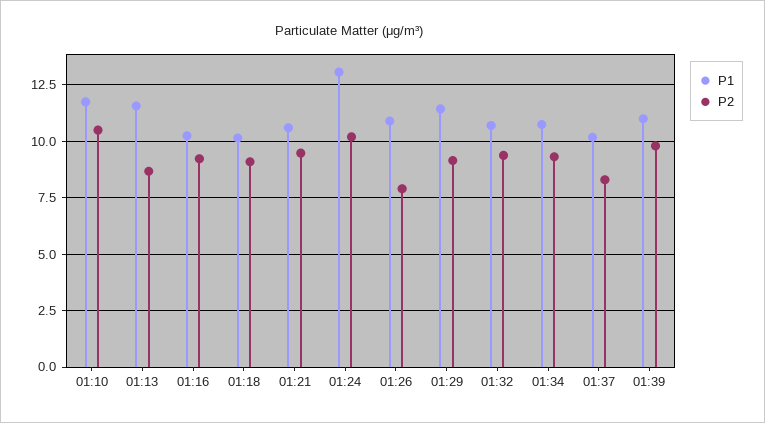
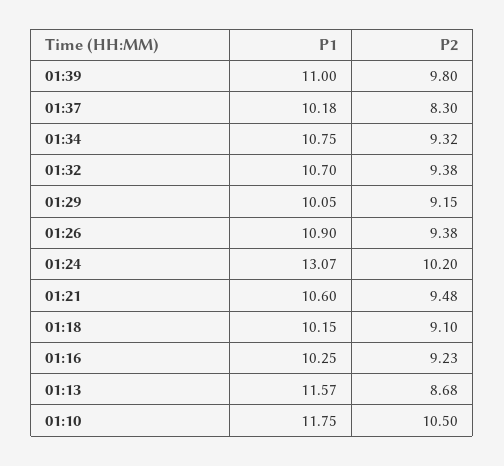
  {
    "P1": {
      "01:10": 11.75,
      "01:13": 11.57,
      "01:16": 10.25,
      "01:18": 10.15,
      "01:21": 10.6,
      "01:24": 13.07,
      "01:26": 10.9,
-     "01:29": 11.5,
+     "01:29": 10.05,
      "01:32": 10.7,
      "01:34": 10.75,
      "01:37": 10.18,
      "01:39": 11
    },
    "P2": {
      "01:10": 10.5,
      "01:13": 8.68,
      "01:16": 9.23,
      "01:18": 9.1,
      "01:21": 9.48,
      "01:24": 10.2,
-     "01:26": 8,
+     "01:26": 9.38,
      "01:29": 9.15,
      "01:32": 9.38,
      "01:34": 9.32,
      "01:37": 8.3,
      "01:39": 9.8
    }
  }

